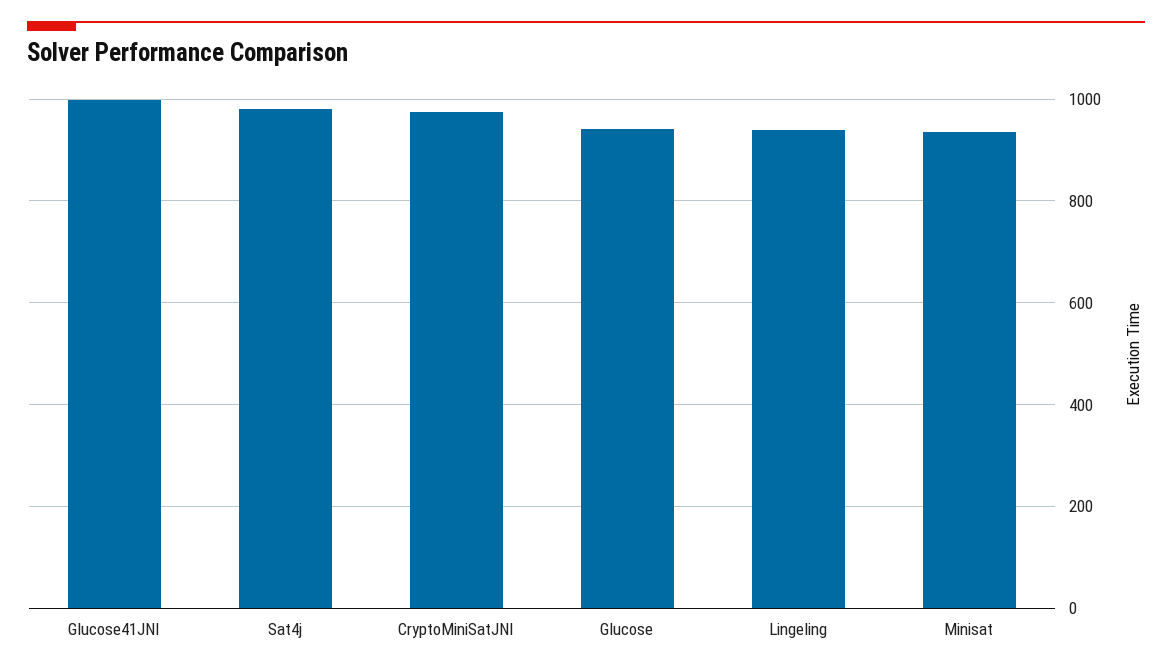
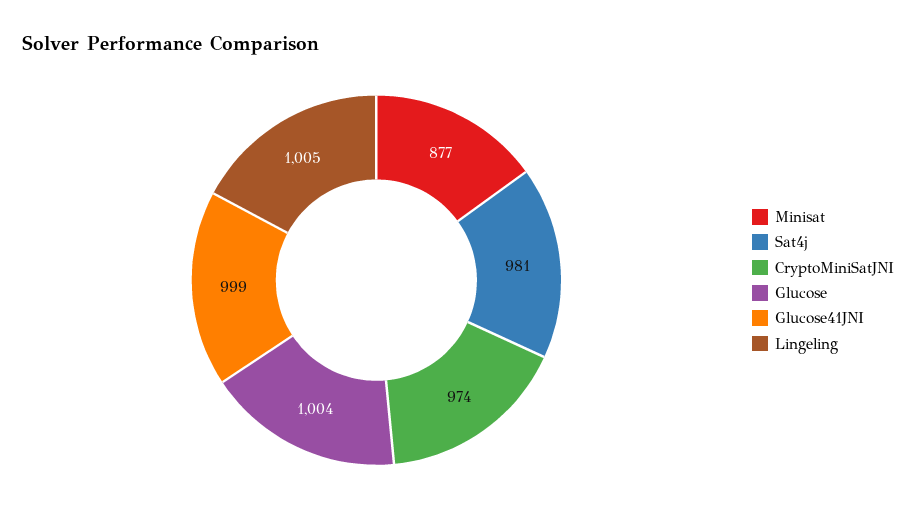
  {
    "Glucose41JNI": 999,
    "Sat4j": 981,
    "CryptoMiniSatJNI": 974,
-   "Glucose": 940,
+   "Glucose": 1004,
-   "Lingeling": 940,
+   "Lingeling": 1005,
-   "Minisat": 940
+   "Minisat": 877
  }

